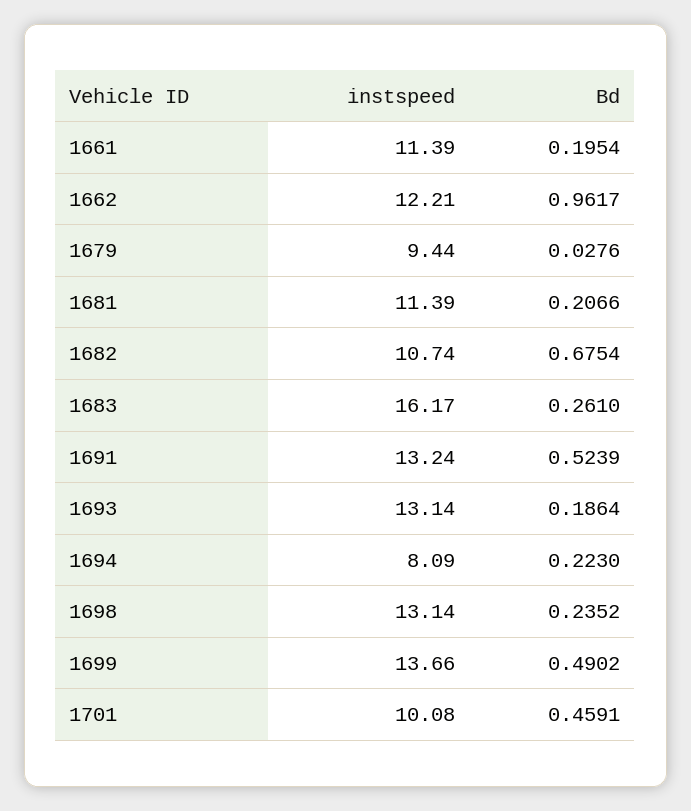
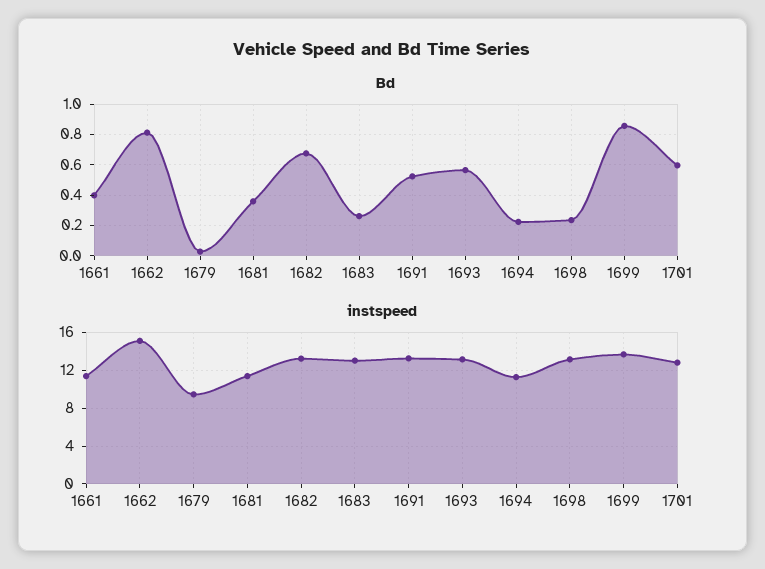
  {
    "instspeed": {
      "1661": 11.39,
-     "1662": 12.21,
+     "1662": 15,
      "1679": 9.44,
      "1681": 11.39,
-     "1682": 10.74,
+     "1682": 13,
-     "1683": 16.17,
+     "1683": 13,
      "1691": 13.24,
      "1693": 13.14,
-     "1694": 8.09,
+     "1694": 11,
      "1698": 13.14,
      "1699": 13.66,
-     "1701": 10.08
+     "1701": 13
    },
    "Bd": {
-     "1661": 0.1954,
+     "1661": 0.4,
-     "1662": 0.9617,
+     "1662": 0.8,
      "1679": 0.0276,
-     "1681": 0.2066,
+     "1681": 0.35,
      "1682": 0.6754,
      "1683": 0.261,
      "1691": 0.5239,
-     "1693": 0.1864,
+     "1693": 0.55,
      "1694": 0.223,
      "1698": 0.2352,
-     "1699": 0.4902,
+     "1699": 0.85,
-     "1701": 0.4591
+     "1701": 0.6
    }
  }

